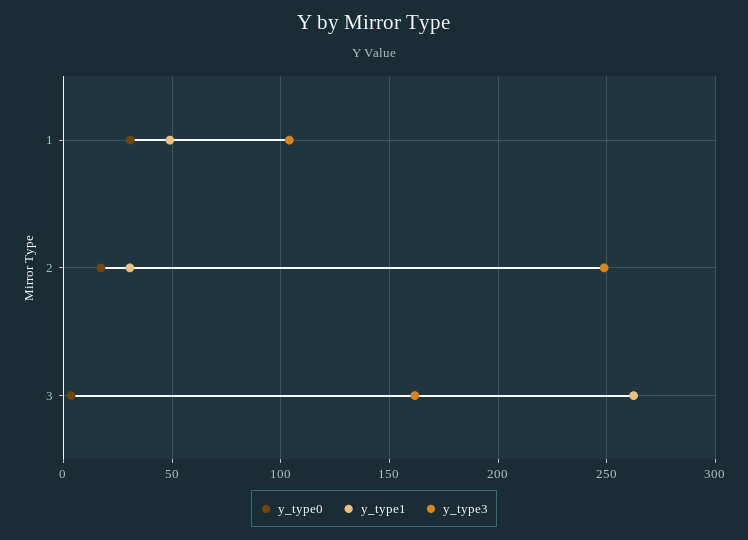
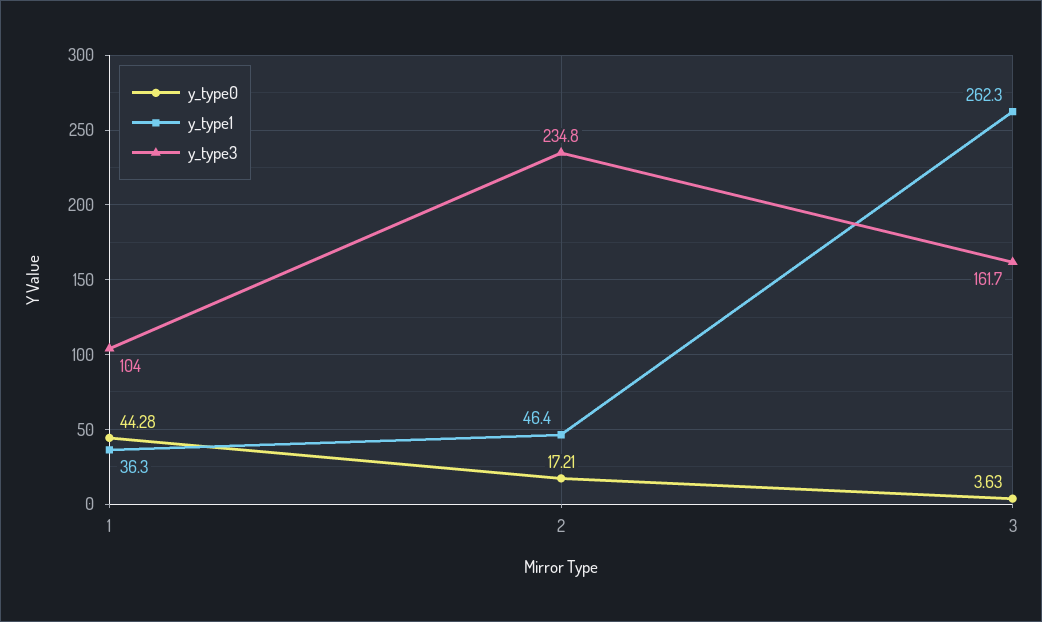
  {
    "y_type0": {
-     "1": 30,
+     "1": 44.28,
      "2": 17.21,
      "3": 3.63
    },
    "y_type1": {
-     "1": 50,
+     "1": 36.3,
-     "2": 30,
+     "2": 46.4,
      "3": 262.3
    },
    "y_type3": {
      "1": 104,
-     "2": 250,
+     "2": 234.8,
      "3": 161.7
    }
  }

